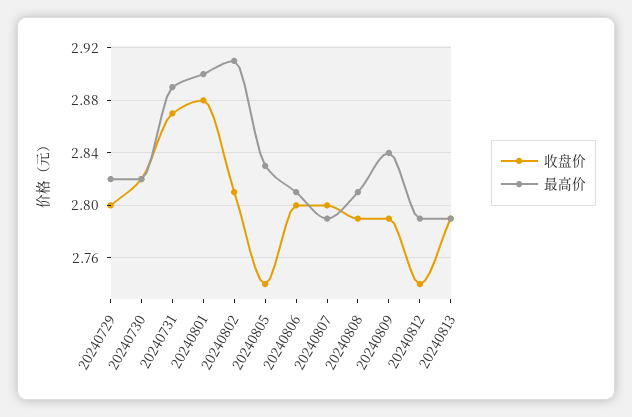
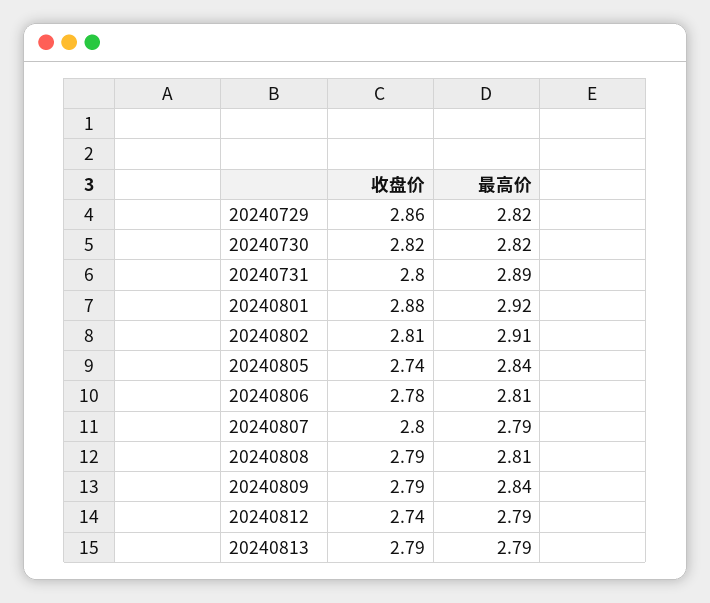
  {
    "收盘价": {
-     "20240729": 2.8,
+     "20240729": 2.86,
      "20240730": 2.82,
-     "20240731": 2.87,
+     "20240731": 2.8,
      "20240801": 2.88,
      "20240802": 2.81,
      "20240805": 2.74,
-     "20240806": 2.8,
+     "20240806": 2.78,
      "20240807": 2.8,
      "20240808": 2.79,
      "20240809": 2.79,
      "20240812": 2.74,
      "20240813": 2.79
    },
    "最高价": {
      "20240729": 2.82,
      "20240730": 2.82,
      "20240731": 2.89,
-     "20240801": 2.9,
+     "20240801": 2.92,
      "20240802": 2.91,
-     "20240805": 2.83,
+     "20240805": 2.84,
      "20240806": 2.81,
      "20240807": 2.79,
      "20240808": 2.81,
      "20240809": 2.84,
      "20240812": 2.79,
      "20240813": 2.79
    }
  }

